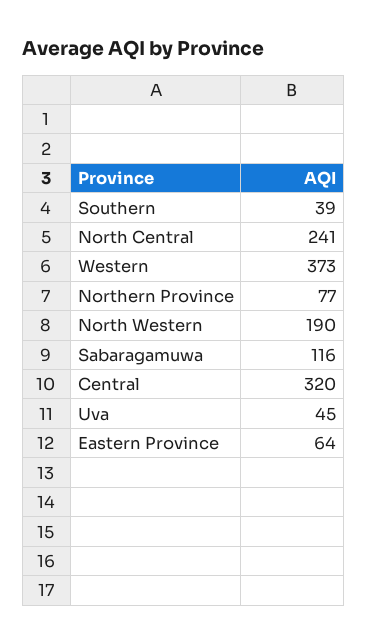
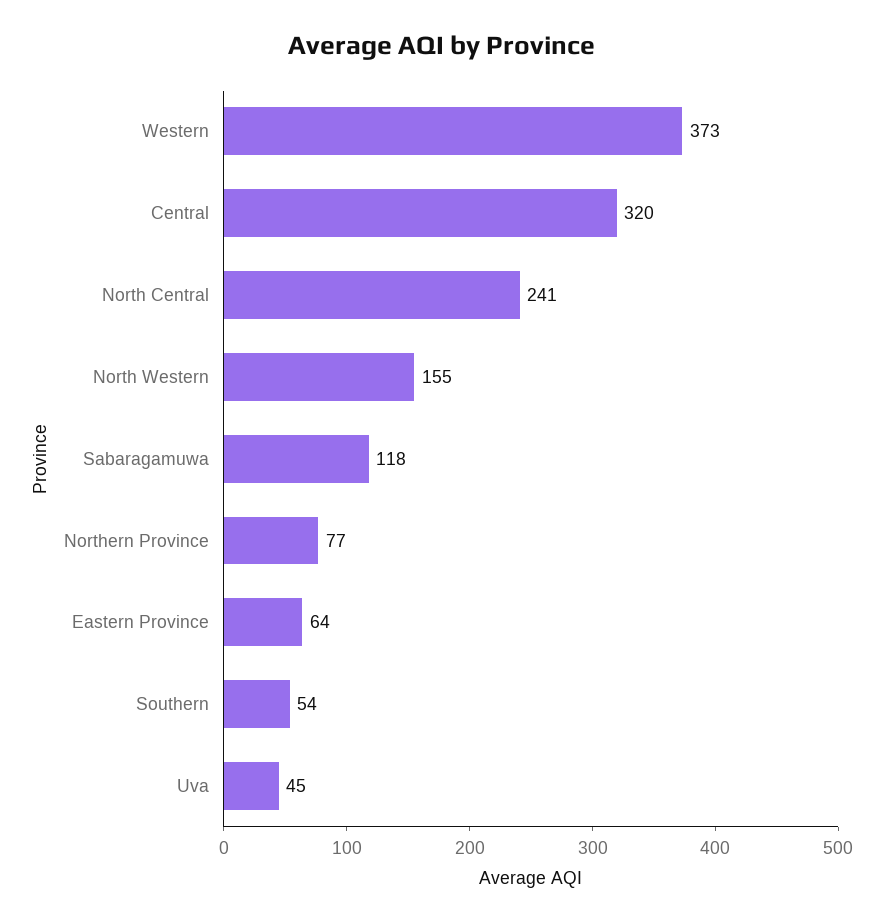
  {
-   "Southern": 39,
+   "Southern": 54,
    "North Central": 241,
    "Western": 373,
    "Northern Province": 77,
-   "North Western": 190,
+   "North Western": 155,
-   "Sabaragamuwa": 116,
+   "Sabaragamuwa": 118,
    "Central": 320,
    "Uva": 45,
    "Eastern Province": 64
  }

